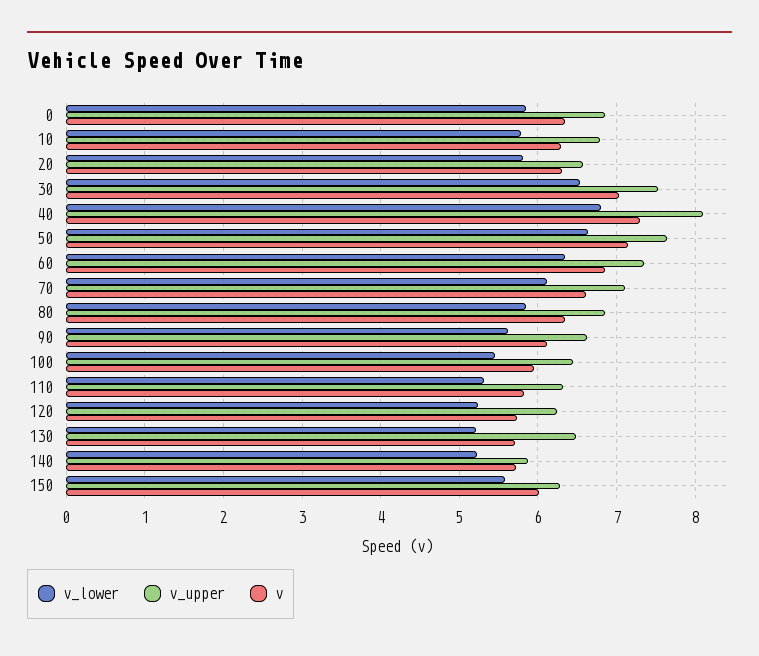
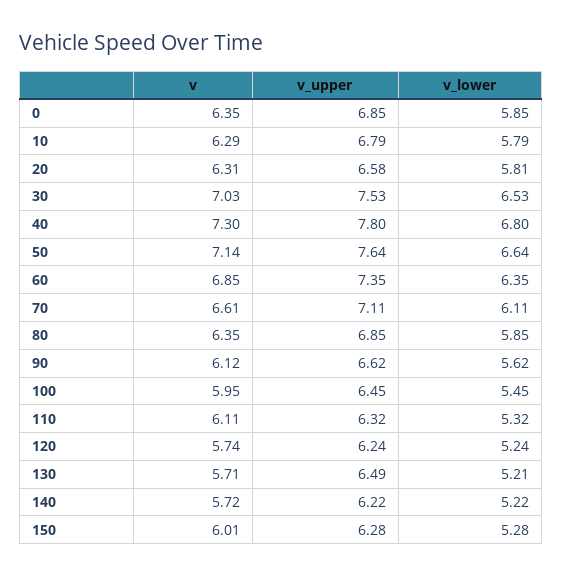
  {
    "v_lower": {
      "0": 5.85,
      "10": 5.79,
      "20": 5.81,
      "30": 6.53,
      "40": 6.8,
      "50": 6.64,
      "60": 6.35,
      "70": 6.11,
      "80": 5.85,
      "90": 5.62,
      "100": 5.45,
      "110": 5.32,
      "120": 5.24,
      "130": 5.21,
      "140": 5.22,
-     "150": 5.6
+     "150": 5.28
    },
    "v_upper": {
      "0": 6.85,
      "10": 6.79,
      "20": 6.58,
      "30": 7.53,
-     "40": 8.1,
+     "40": 7.8,
      "50": 7.64,
      "60": 7.35,
      "70": 7.11,
      "80": 6.85,
      "90": 6.62,
      "100": 6.45,
      "110": 6.32,
      "120": 6.24,
      "130": 6.49,
-     "140": 5.9,
+     "140": 6.22,
      "150": 6.28
    },
    "v": {
      "0": 6.35,
      "10": 6.29,
      "20": 6.31,
      "30": 7.03,
      "40": 7.3,
      "50": 7.14,
      "60": 6.85,
      "70": 6.61,
      "80": 6.35,
      "90": 6.12,
      "100": 5.95,
-     "110": 5.8,
+     "110": 6.11,
      "120": 5.74,
      "130": 5.71,
      "140": 5.72,
      "150": 6.01
    }
  }

